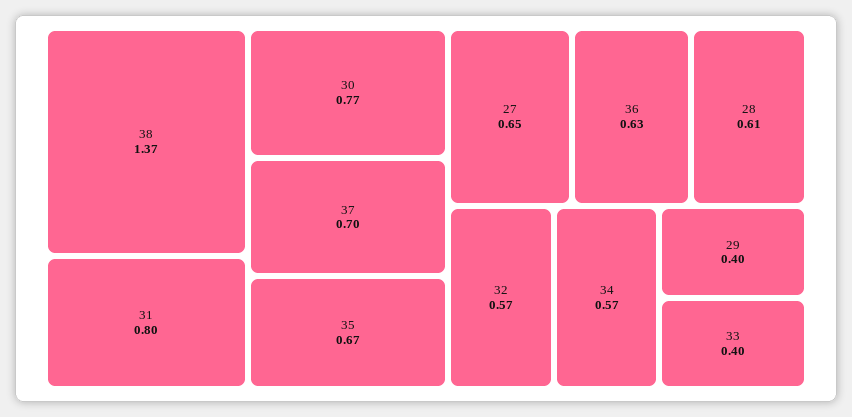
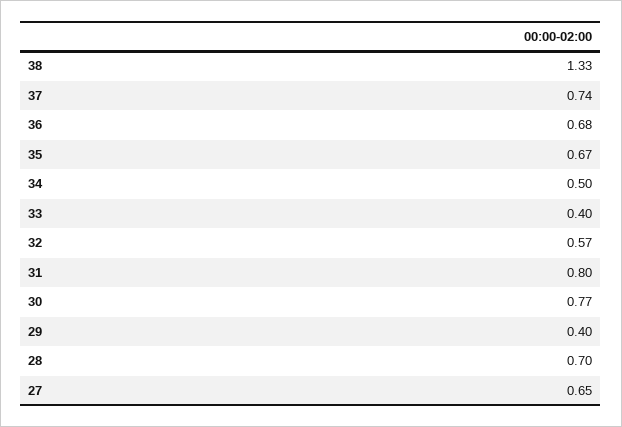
  {
-   "38": 1.37,
+   "38": 1.33,
    "31": 0.8,
    "30": 0.77,
-   "37": 0.7,
+   "37": 0.74,
    "35": 0.67,
    "27": 0.65,
-   "36": 0.63,
+   "36": 0.68,
-   "28": 0.61,
+   "28": 0.7,
    "32": 0.57,
-   "34": 0.57,
+   "34": 0.5,
    "29": 0.4,
    "33": 0.4
  }

